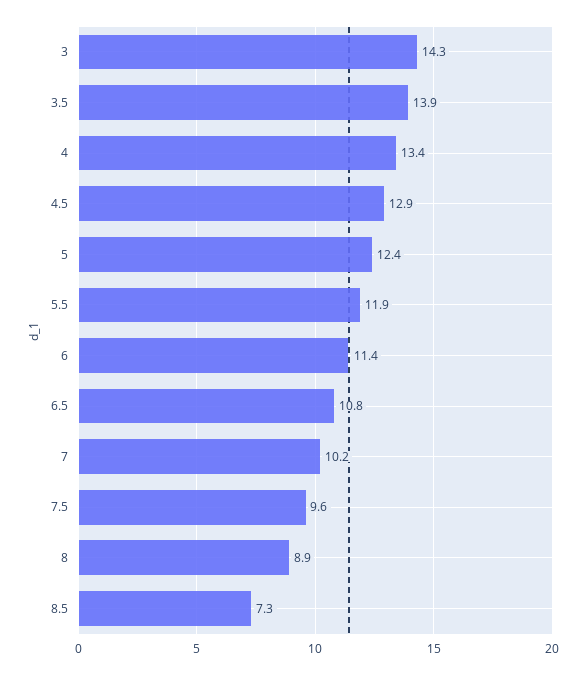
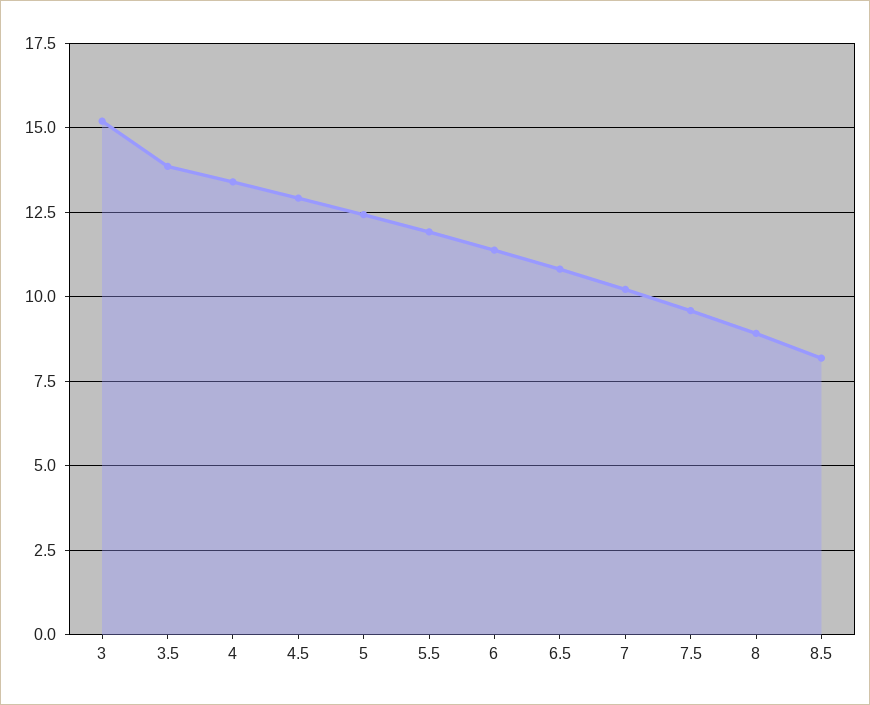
  {
-   "3": 14.3,
+   "3": 15.25,
    "3.5": 13.9,
    "4": 13.4,
    "4.5": 12.9,
    "5": 12.4,
    "5.5": 11.9,
    "6": 11.4,
    "6.5": 10.8,
    "7": 10.2,
    "7.5": 9.6,
    "8": 8.9,
-   "8.5": 7.3
+   "8.5": 8.25
  }

